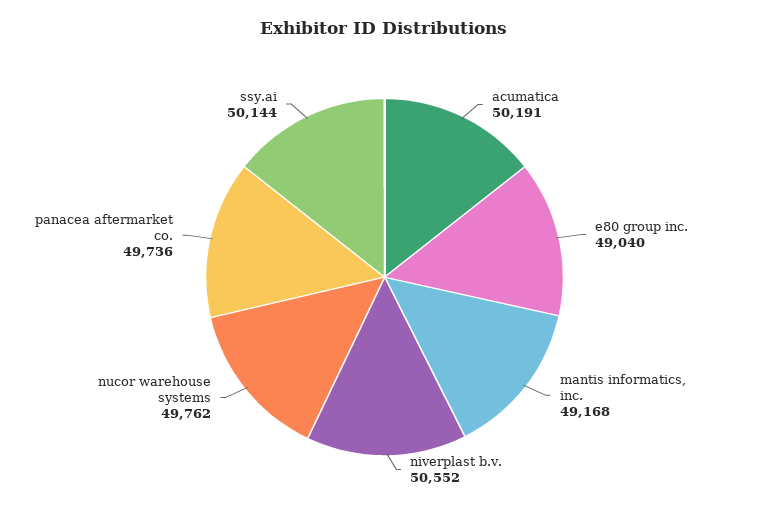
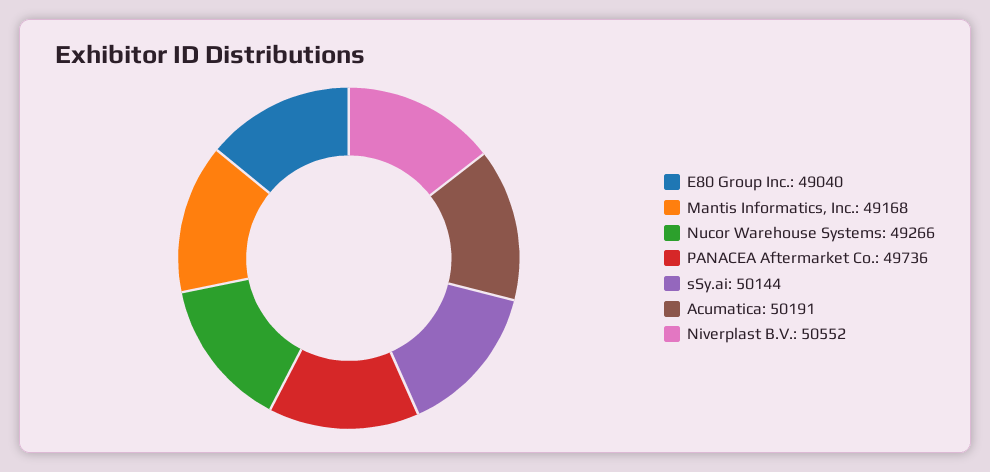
  {
    "acumatica": 50191,
    "e80 group inc.": 49040,
    "mantis informatics, inc.": 49168,
    "niverplast b.v.": 50552,
-   "nucor warehouse systems": 49762,
+   "nucor warehouse systems": 49266,
    "panacea aftermarket co.": 49736,
    "ssy.ai": 50144
  }

